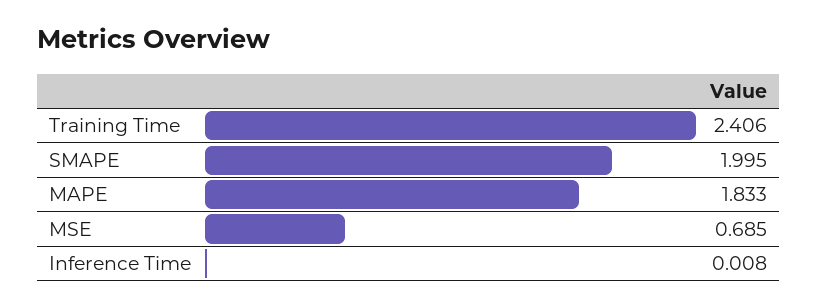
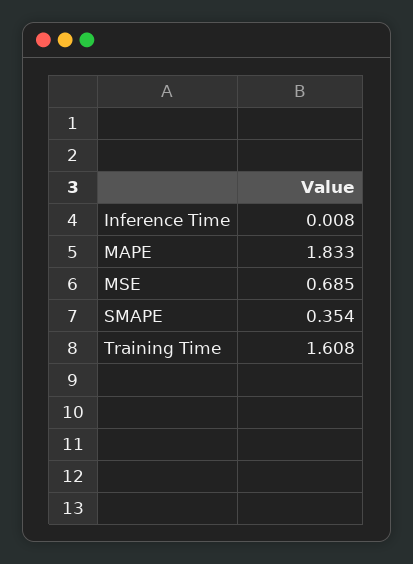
  {
-   "Training Time": 2.406,
+   "Training Time": 1.608,
-   "SMAPE": 1.995,
+   "SMAPE": 0.354,
    "MAPE": 1.833,
    "MSE": 0.685,
    "Inference Time": 0.008
  }

